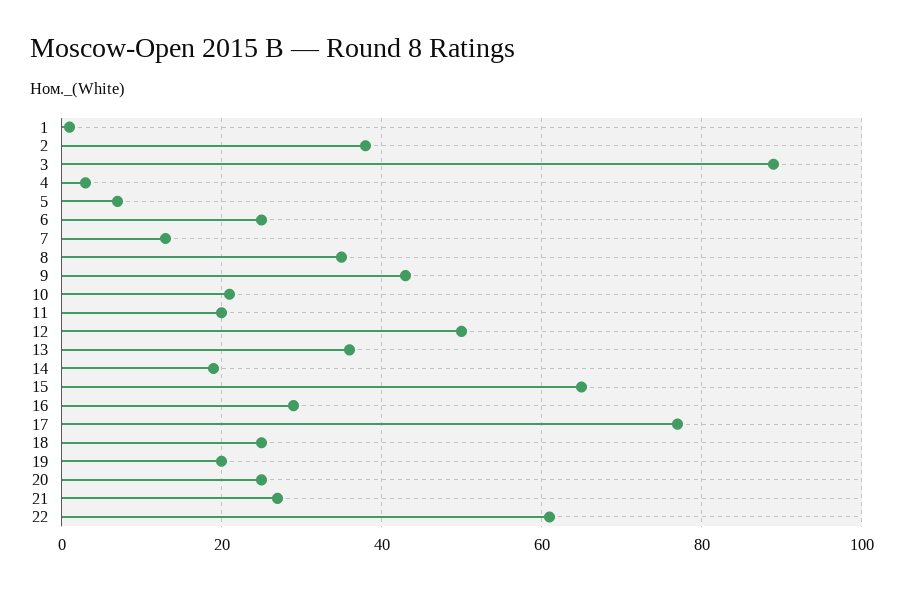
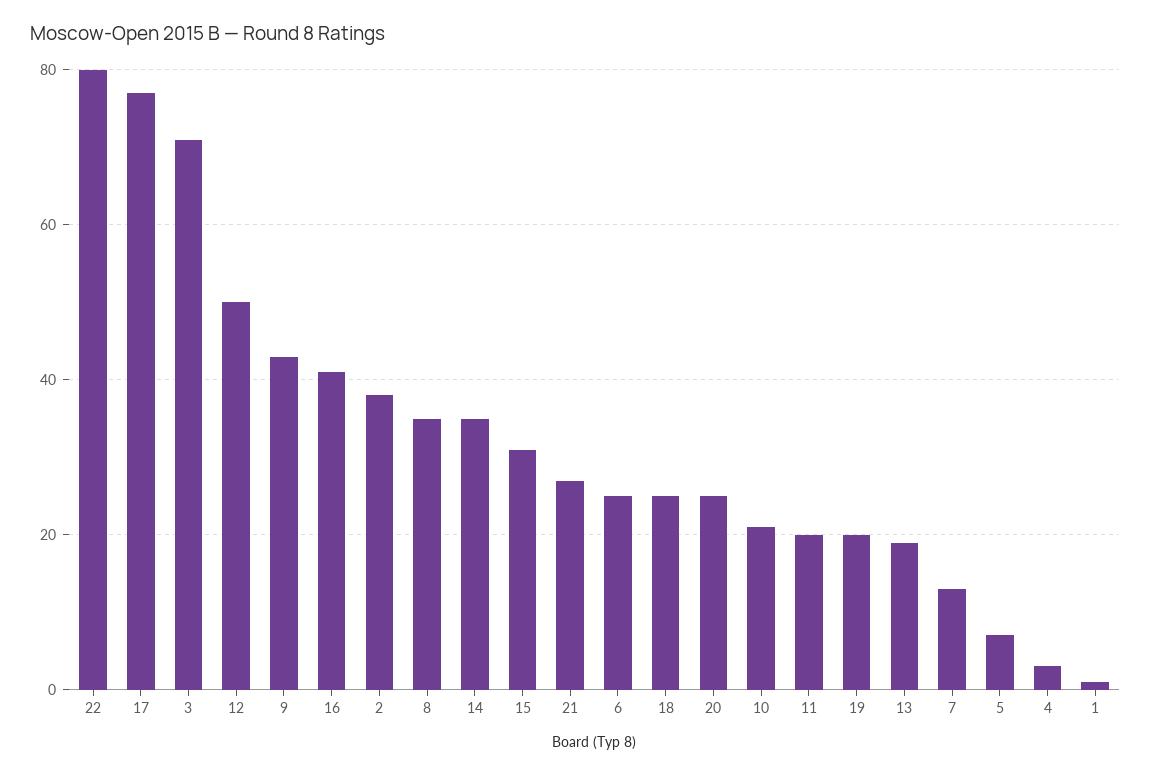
  {
    "1": 0,
    "2": 40,
-   "3": 90,
+   "3": 70,
    "4": 5,
    "5": 5,
    "6": 25,
    "7": 15,
    "8": 35,
    "9": 45,
    "10": 20,
    "11": 20,
    "12": 50,
-   "13": 35,
+   "13": 20,
-   "14": 20,
+   "14": 35,
-   "15": 65,
+   "15": 30,
-   "16": 30,
+   "16": 40,
    "17": 75,
    "18": 25,
    "19": 20,
    "20": 25,
    "21": 25,
-   "22": 60
+   "22": 80
  }

